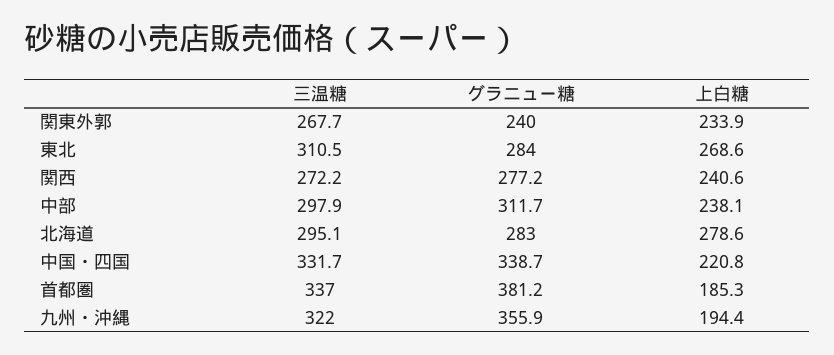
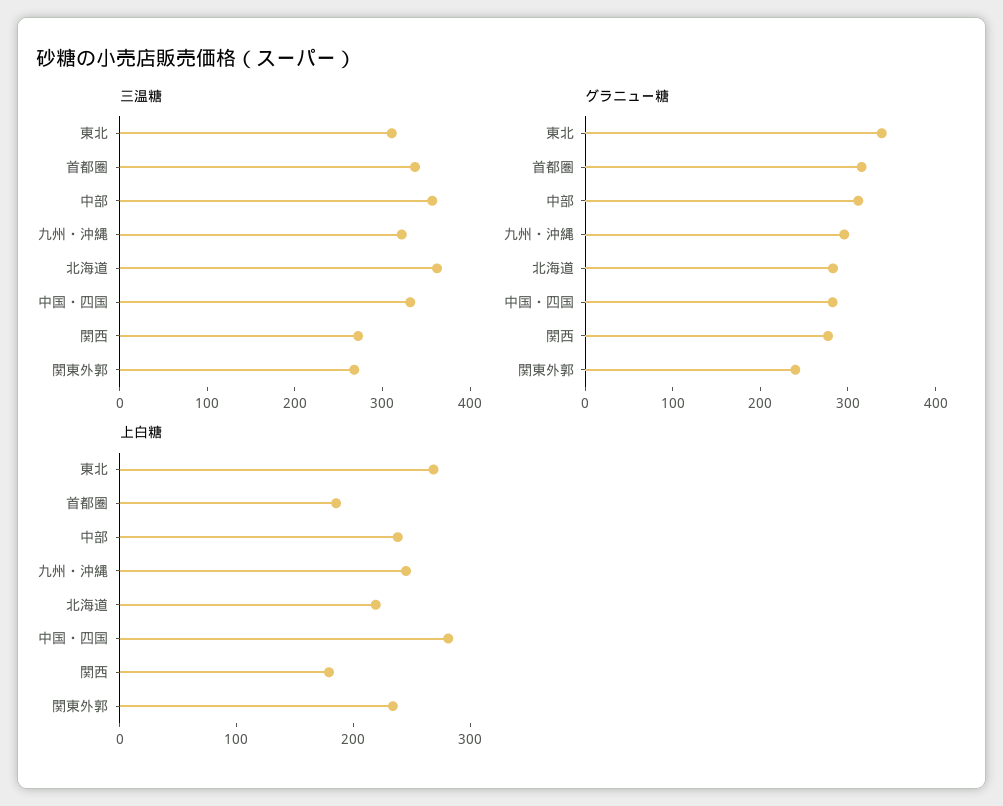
  {
    "三温糖": {
      "関東外郭": 267.7,
      "東北": 310.5,
      "関西": 272.2,
-     "中部": 297.9,
+     "中部": 360,
-     "北海道": 295.1,
+     "北海道": 360,
      "中国・四国": 331.7,
      "首都圏": 337,
      "九州・沖縄": 322
    },
    "グラニュー糖": {
      "関東外郭": 240,
-     "東北": 284,
+     "東北": 340,
      "関西": 277.2,
      "中部": 311.7,
      "北海道": 283,
-     "中国・四国": 338.7,
+     "中国・四国": 280,
-     "首都圏": 381.2,
+     "首都圏": 320,
-     "九州・沖縄": 355.9
+     "九州・沖縄": 300
    },
    "上白糖": {
      "関東外郭": 233.9,
      "東北": 268.6,
-     "関西": 240.6,
+     "関西": 180,
      "中部": 238.1,
-     "北海道": 278.6,
+     "北海道": 220,
-     "中国・四国": 220.8,
+     "中国・四国": 280,
      "首都圏": 185.3,
-     "九州・沖縄": 194.4
+     "九州・沖縄": 240
    }
  }

